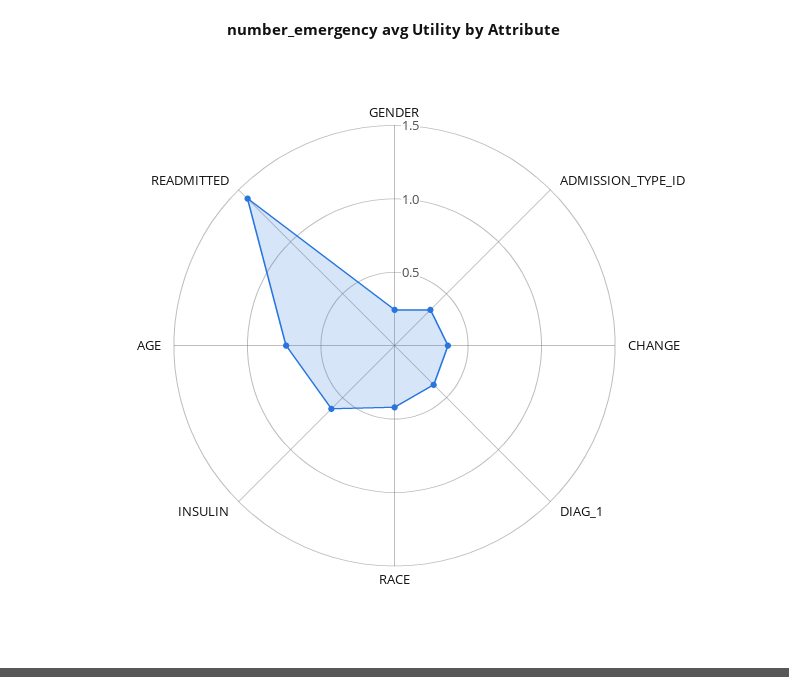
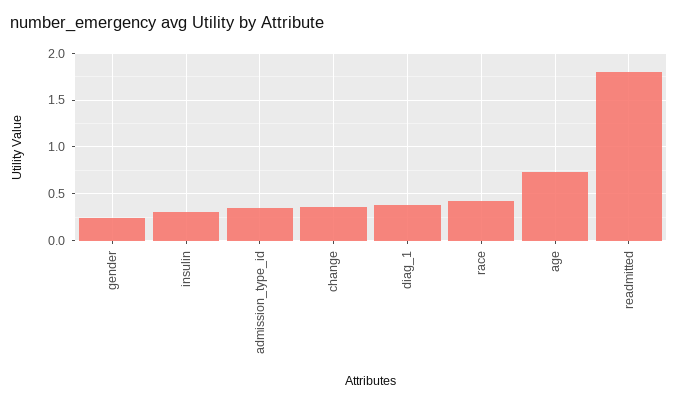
  {
    "GENDER": 0.2,
    "ADMISSION_TYPE_ID": 0.3,
    "CHANGE": 0.4,
    "DIAG_1": 0.4,
    "RACE": 0.4,
-   "INSULIN": 0.6,
+   "INSULIN": 0.3,
    "AGE": 0.7,
-   "READMITTED": 1.4
+   "READMITTED": 1.8
  }

